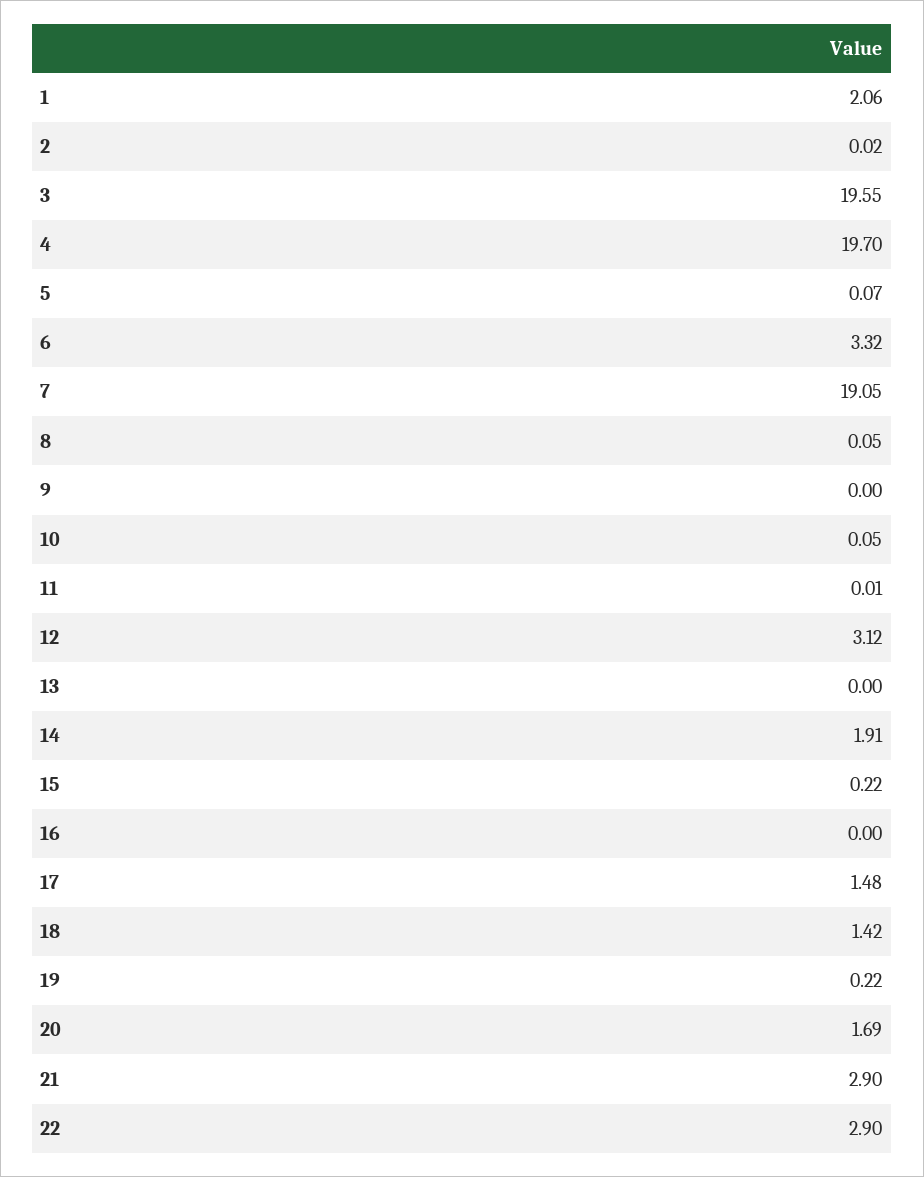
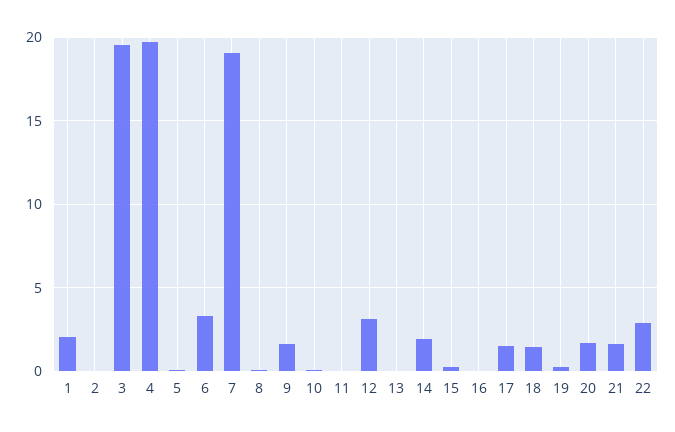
  {
    "1": 2.06,
    "2": 0.02,
    "3": 19.55,
    "4": 19.7,
    "5": 0.07,
    "6": 3.32,
    "7": 19.05,
    "8": 0.05,
-   "9": 0,
+   "9": 1.5,
    "10": 0.05,
    "11": 0.01,
    "12": 3.12,
    "13": 0,
    "14": 1.91,
    "15": 0.22,
    "16": 0,
    "17": 1.48,
    "18": 1.42,
    "19": 0.22,
    "20": 1.69,
-   "21": 2.9,
+   "21": 1.5,
    "22": 2.9
  }

